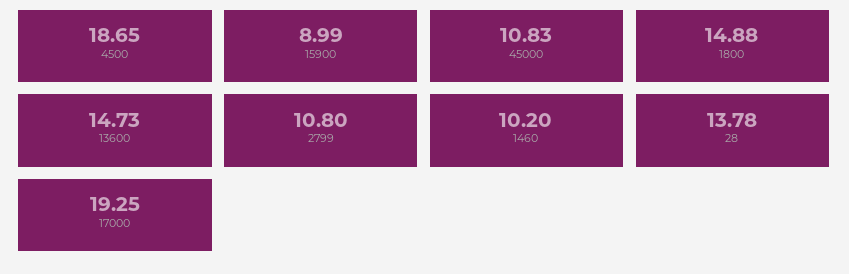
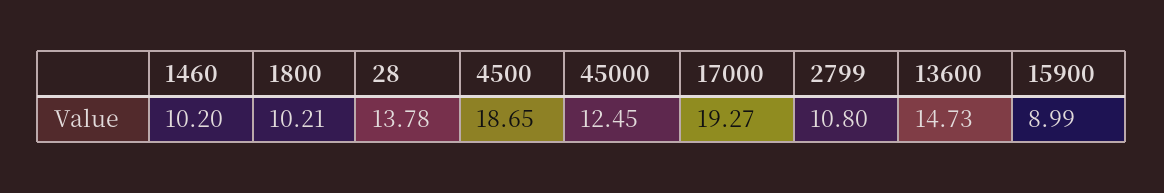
  {
    "4500": 18.65,
    "15900": 8.99,
-   "45000": 10.83,
+   "45000": 12.45,
-   "1800": 14.88,
+   "1800": 10.21,
    "13600": 14.73,
    "2799": 10.8,
    "1460": 10.2,
    "28": 13.78,
-   "17000": 19.25
+   "17000": 19.27
  }

